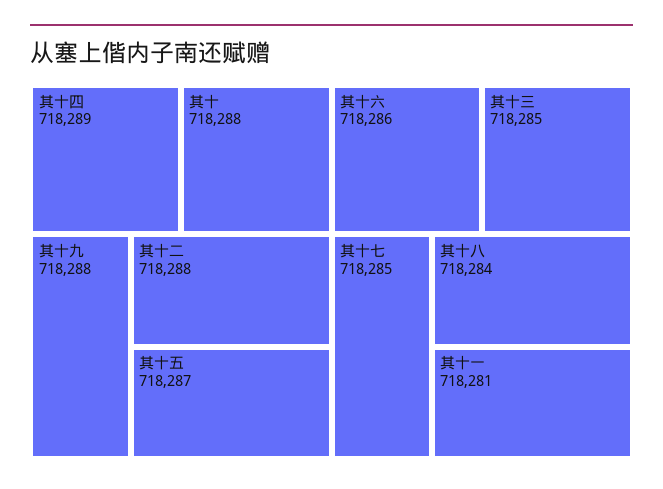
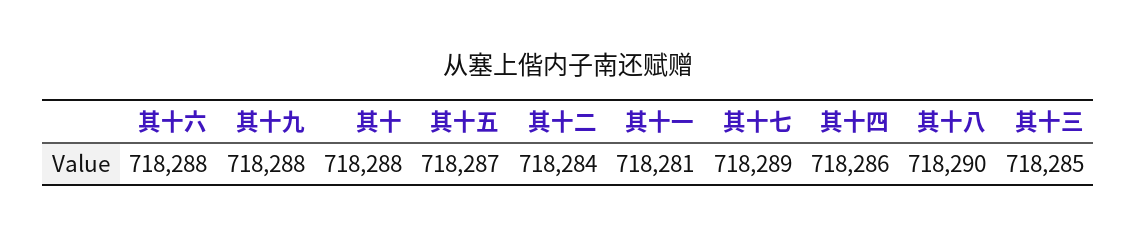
  {
-   "其十四": 718289,
+   "其十四": 718286,
    "其十": 718288,
    "其十九": 718288,
-   "其十二": 718288,
+   "其十二": 718284,
    "其十五": 718287,
-   "其十六": 718286,
+   "其十六": 718288,
    "其十三": 718285,
-   "其十七": 718285,
+   "其十七": 718289,
-   "其十八": 718284,
+   "其十八": 718290,
    "其十一": 718281
  }

